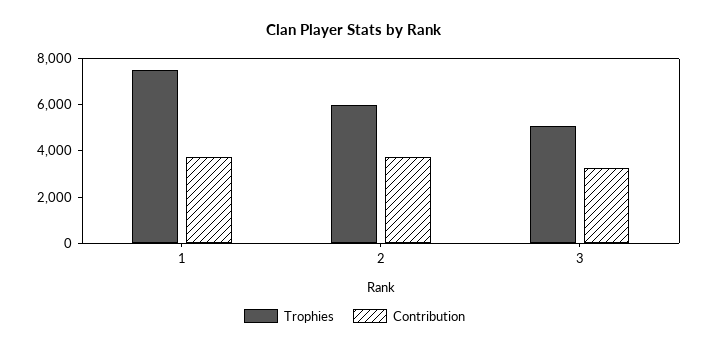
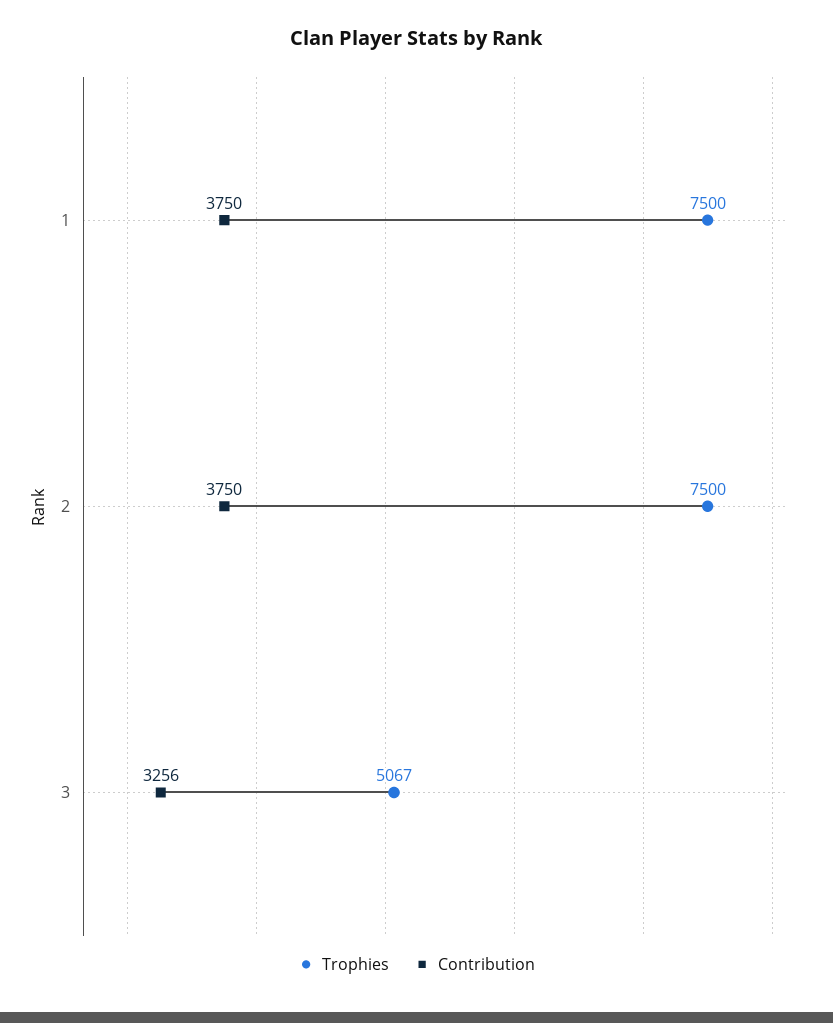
  {
    "Trophies": {
      "1": 7500,
-     "2": 6000,
+     "2": 7500,
      "3": 5067
    },
    "Contribution": {
      "1": 3750,
      "2": 3750,
      "3": 3256
    }
  }

